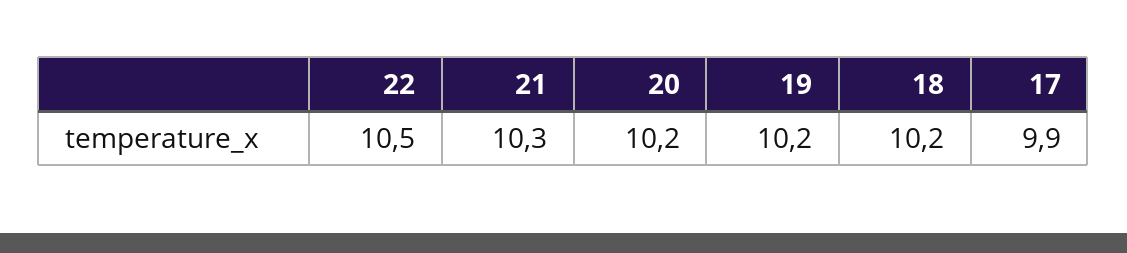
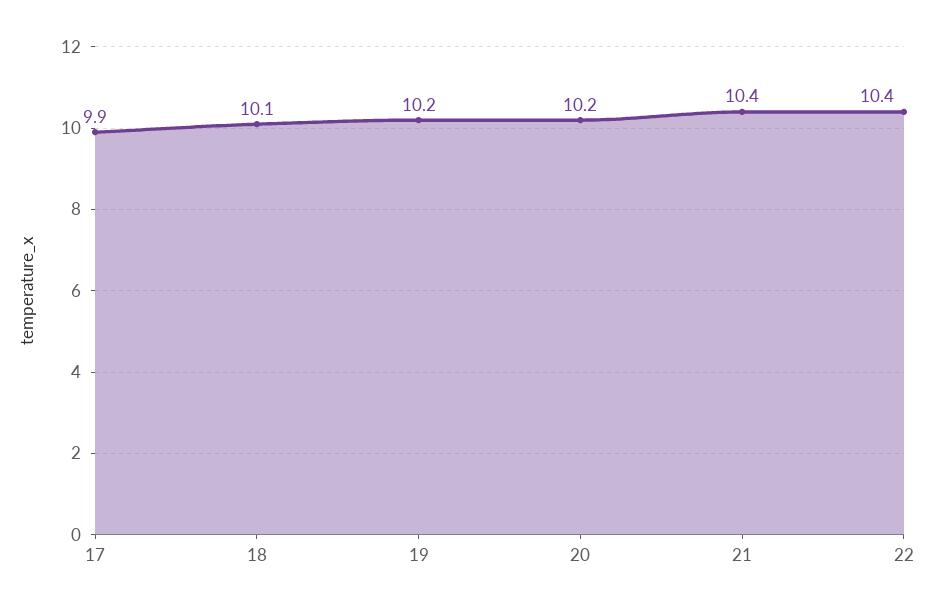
  {
-   "22": 10.5,
+   "22": 10.4,
-   "21": 10.3,
+   "21": 10.4,
    "20": 10.2,
    "19": 10.2,
-   "18": 10.2,
+   "18": 10.1,
    "17": 9.9
  }

